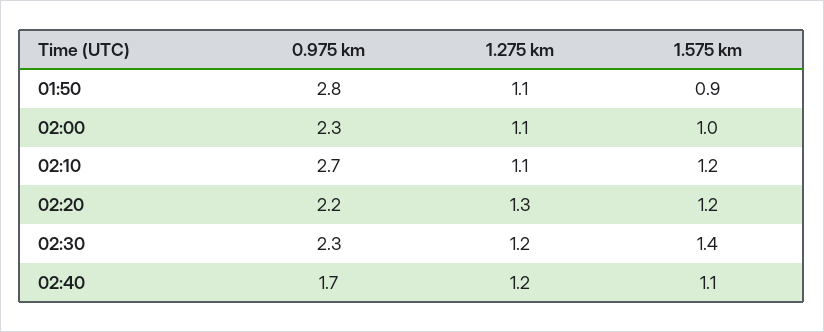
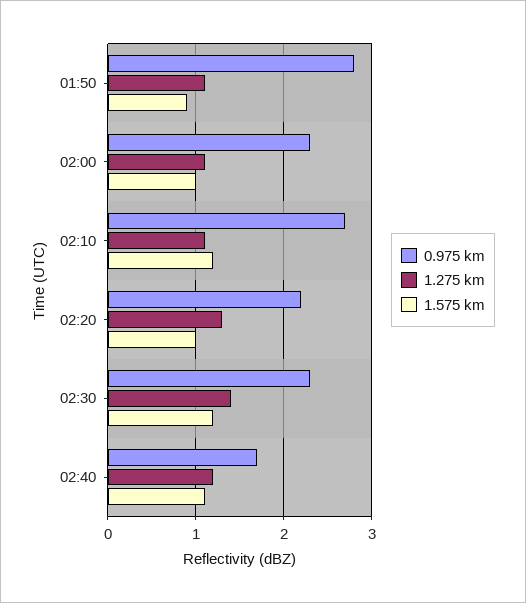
  {
    "0.975 km": {
      "01:50": 2.8,
      "02:00": 2.3,
      "02:10": 2.7,
      "02:20": 2.2,
      "02:30": 2.3,
      "02:40": 1.7
    },
    "1.275 km": {
      "01:50": 1.1,
      "02:00": 1.1,
      "02:10": 1.1,
      "02:20": 1.3,
-     "02:30": 1.2,
+     "02:30": 1.4,
      "02:40": 1.2
    },
    "1.575 km": {
      "01:50": 0.9,
      "02:00": 1,
      "02:10": 1.2,
-     "02:20": 1.2,
+     "02:20": 1,
-     "02:30": 1.4,
+     "02:30": 1.2,
      "02:40": 1.1
    }
  }

